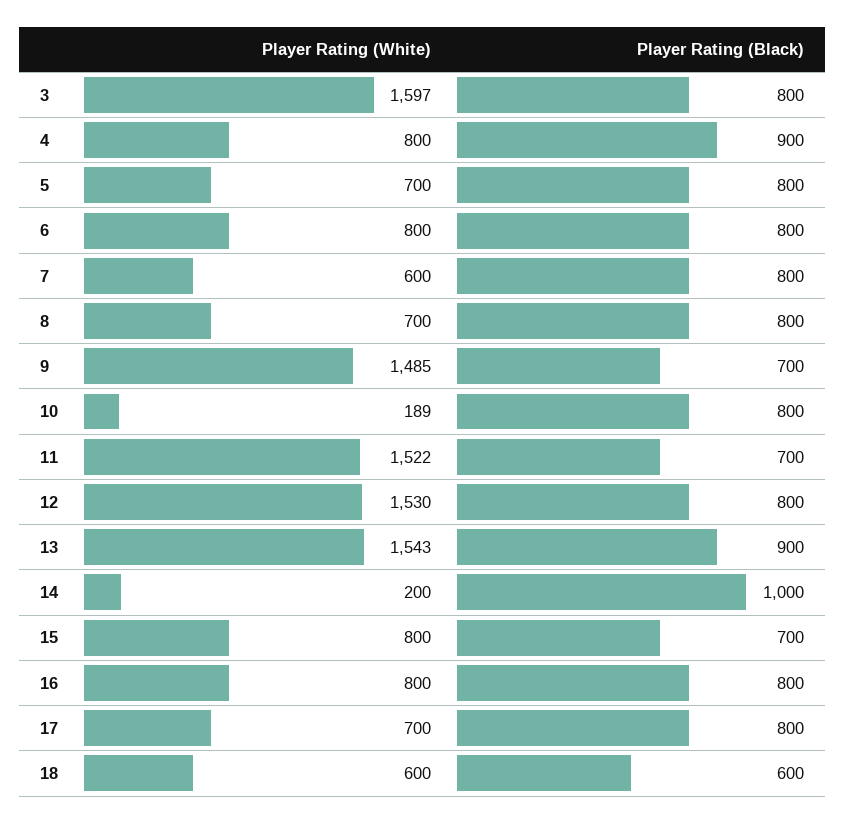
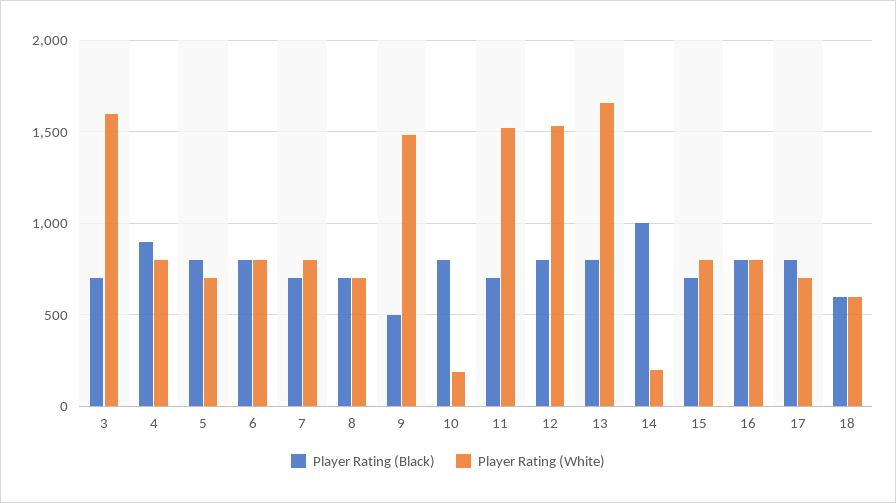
  {
    "Player Rating (White)": {
      "3": 1597,
      "4": 800,
      "5": 700,
      "6": 800,
-     "7": 600,
+     "7": 800,
      "8": 700,
      "9": 1485,
      "10": 189,
      "11": 1522,
      "12": 1530,
-     "13": 1543,
+     "13": 1650,
      "14": 200,
      "15": 800,
      "16": 800,
      "17": 700,
      "18": 600
    },
    "Player Rating (Black)": {
-     "3": 800,
+     "3": 700,
      "4": 900,
      "5": 800,
      "6": 800,
-     "7": 800,
+     "7": 700,
-     "8": 800,
+     "8": 700,
-     "9": 700,
+     "9": 500,
      "10": 800,
      "11": 700,
      "12": 800,
-     "13": 900,
+     "13": 800,
      "14": 1000,
      "15": 700,
      "16": 800,
      "17": 800,
      "18": 600
    }
  }

